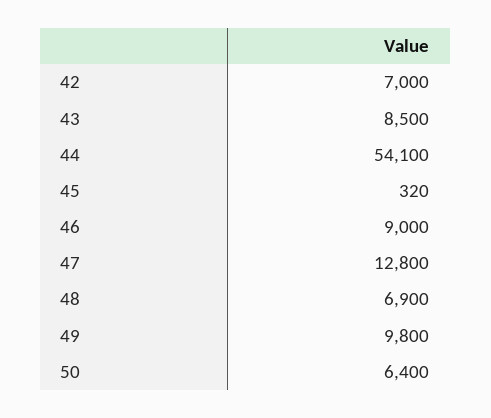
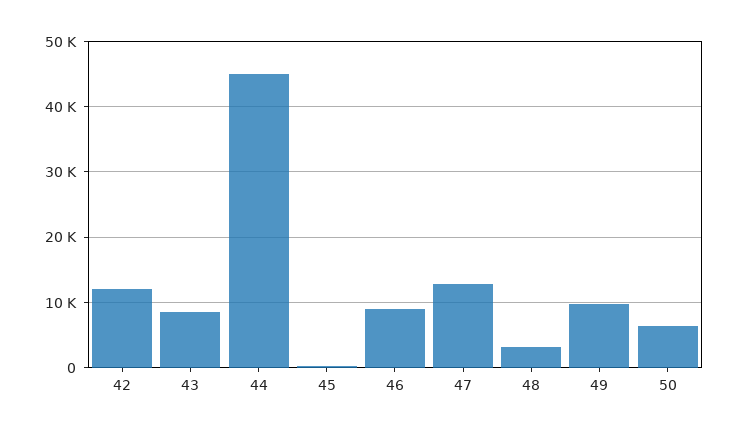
  {
-   "42": 7000,
+   "42": 12000,
    "43": 8500,
-   "44": 54100,
+   "44": 45000,
    "45": 320,
    "46": 9000,
    "47": 12800,
-   "48": 6900,
+   "48": 3000,
    "49": 9800,
    "50": 6400
  }

